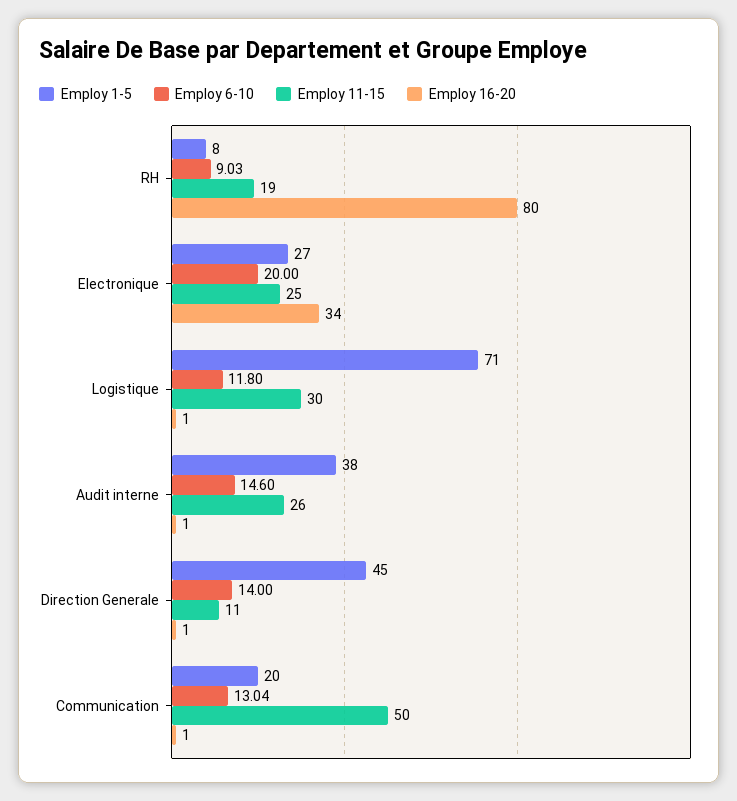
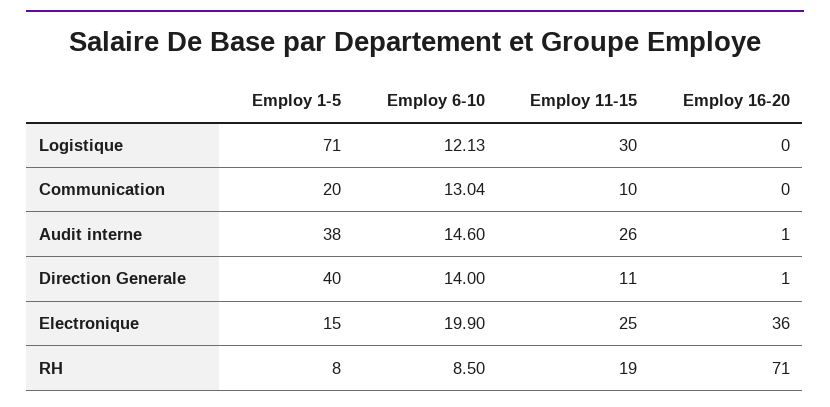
  {
    "Employ 1-5": {
      "RH": 8,
-     "Electronique": 27,
+     "Electronique": 15,
      "Logistique": 71,
      "Audit interne": 38,
-     "Direction Generale": 45,
+     "Direction Generale": 40,
      "Communication": 20
    },
    "Employ 6-10": {
-     "RH": 9.03,
+     "RH": 8.5,
-     "Electronique": 20,
+     "Electronique": 19.9,
-     "Logistique": 11.8,
+     "Logistique": 12.13,
      "Audit interne": 14.6,
      "Direction Generale": 14,
      "Communication": 13.04
    },
    "Employ 11-15": {
      "RH": 19,
      "Electronique": 25,
      "Logistique": 30,
      "Audit interne": 26,
      "Direction Generale": 11,
-     "Communication": 50
+     "Communication": 10
    },
    "Employ 16-20": {
-     "RH": 80,
+     "RH": 71,
-     "Electronique": 34,
+     "Electronique": 36,
-     "Logistique": 1,
+     "Logistique": 0,
      "Audit interne": 1,
      "Direction Generale": 1,
-     "Communication": 1
+     "Communication": 0
    }
  }

